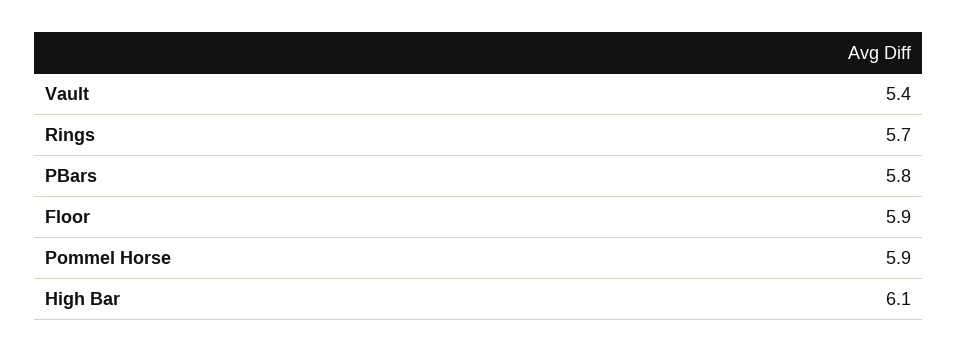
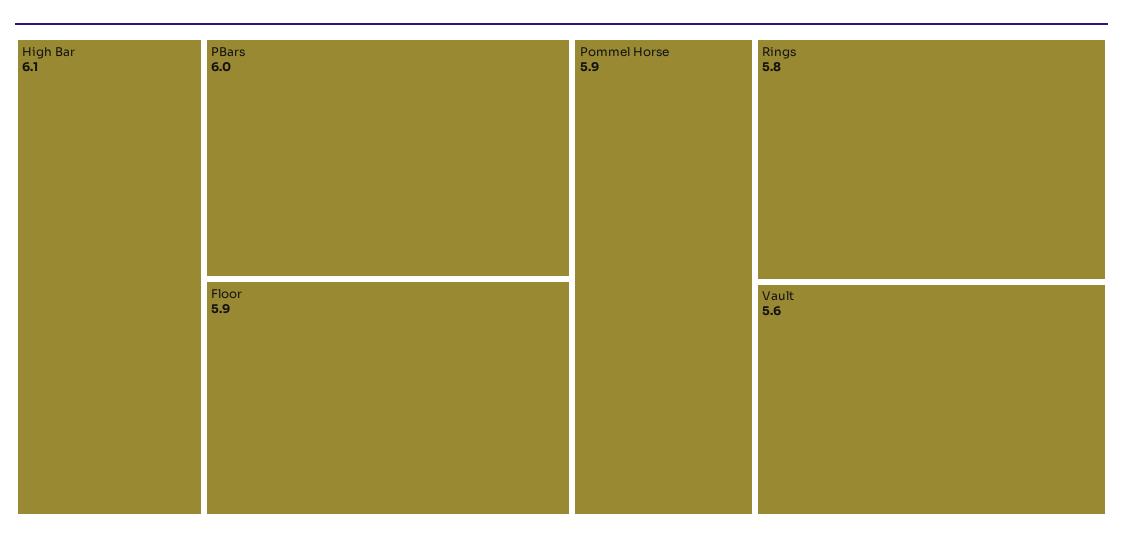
  {
-   "Vault": 5.4,
+   "Vault": 5.6,
-   "Rings": 5.7,
+   "Rings": 5.8,
-   "PBars": 5.8,
+   "PBars": 6,
    "Floor": 5.9,
    "Pommel Horse": 5.9,
    "High Bar": 6.1
  }

